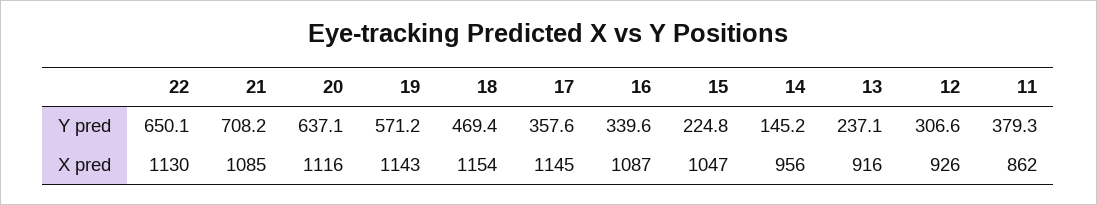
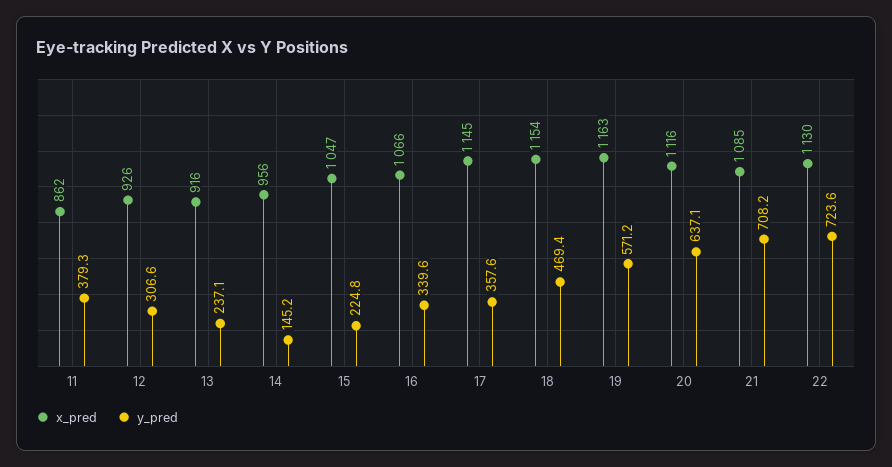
  {
    "Y pred": {
-     "22": 650.1,
+     "22": 723.6,
      "21": 708.2,
      "20": 637.1,
      "19": 571.2,
      "18": 469.4,
      "17": 357.6,
      "16": 339.6,
      "15": 224.8,
      "14": 145.2,
      "13": 237.1,
      "12": 306.6,
      "11": 379.3
    },
    "X pred": {
      "22": 1130,
      "21": 1085,
      "20": 1116,
-     "19": 1143,
+     "19": 1163,
      "18": 1154,
      "17": 1145,
-     "16": 1087,
+     "16": 1066,
      "15": 1047,
      "14": 956,
      "13": 916,
      "12": 926,
      "11": 862
    }
  }

